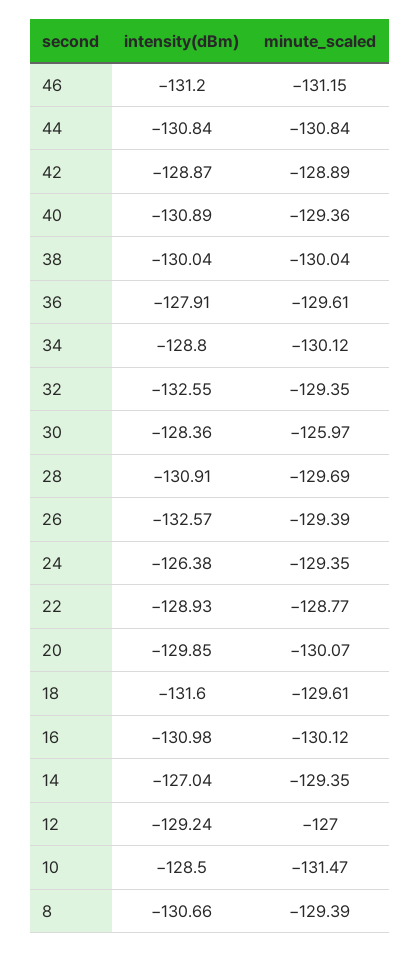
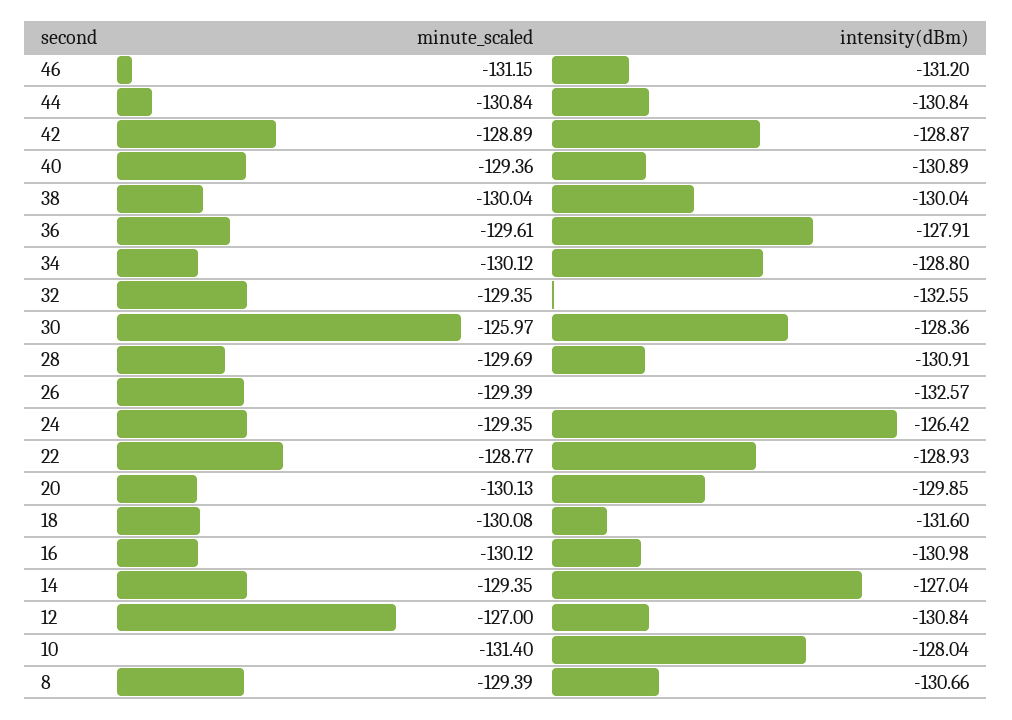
  {
    "intensity(dBm)": {
      "46": -131.2,
      "44": -130.84,
      "42": -128.87,
      "40": -130.89,
      "38": -130.04,
      "36": -127.91,
      "34": -128.8,
      "32": -132.55,
      "30": -128.36,
      "28": -130.91,
      "26": -132.57,
-     "24": -126.38,
+     "24": -126.42,
      "22": -128.93,
      "20": -129.85,
      "18": -131.6,
      "16": -130.98,
      "14": -127.04,
-     "12": -129.24,
+     "12": -130.84,
-     "10": -128.5,
+     "10": -128.04,
      "8": -130.66
    },
    "minute_scaled": {
      "46": -131.15,
      "44": -130.84,
      "42": -128.89,
      "40": -129.36,
      "38": -130.04,
      "36": -129.61,
      "34": -130.12,
      "32": -129.35,
      "30": -125.97,
      "28": -129.69,
      "26": -129.39,
      "24": -129.35,
      "22": -128.77,
-     "20": -130.07,
+     "20": -130.13,
-     "18": -129.61,
+     "18": -130.08,
      "16": -130.12,
      "14": -129.35,
      "12": -127,
-     "10": -131.47,
+     "10": -131.4,
      "8": -129.39
    }
  }

